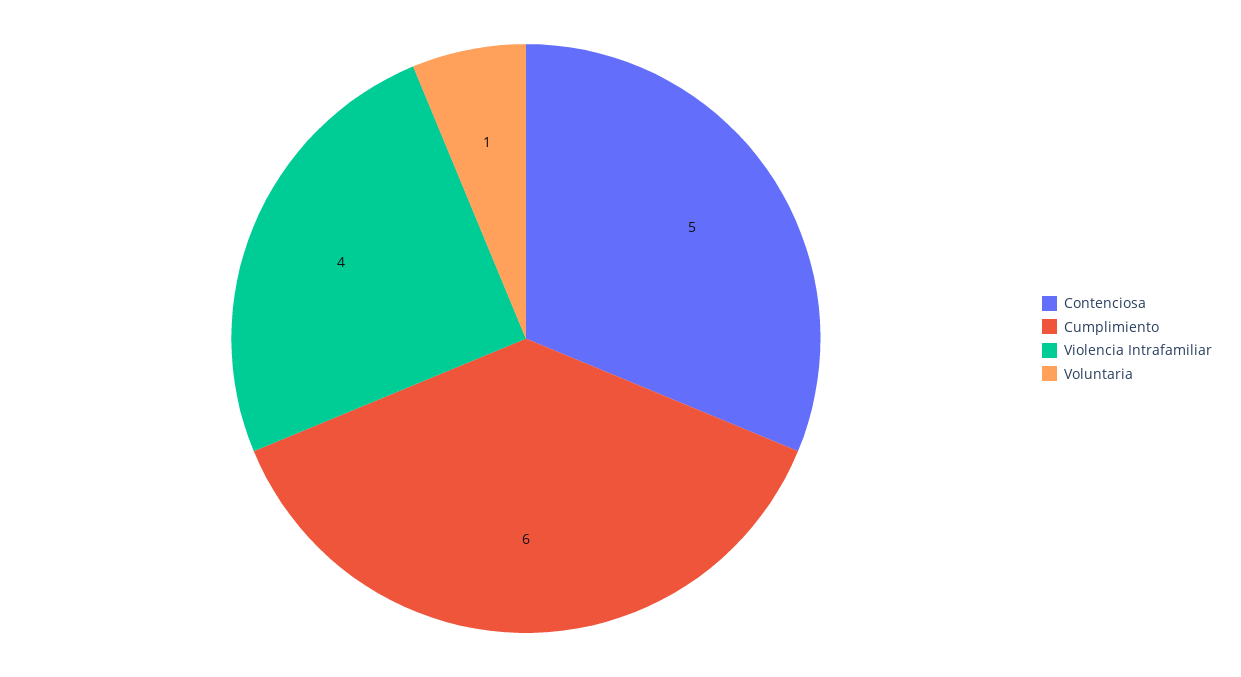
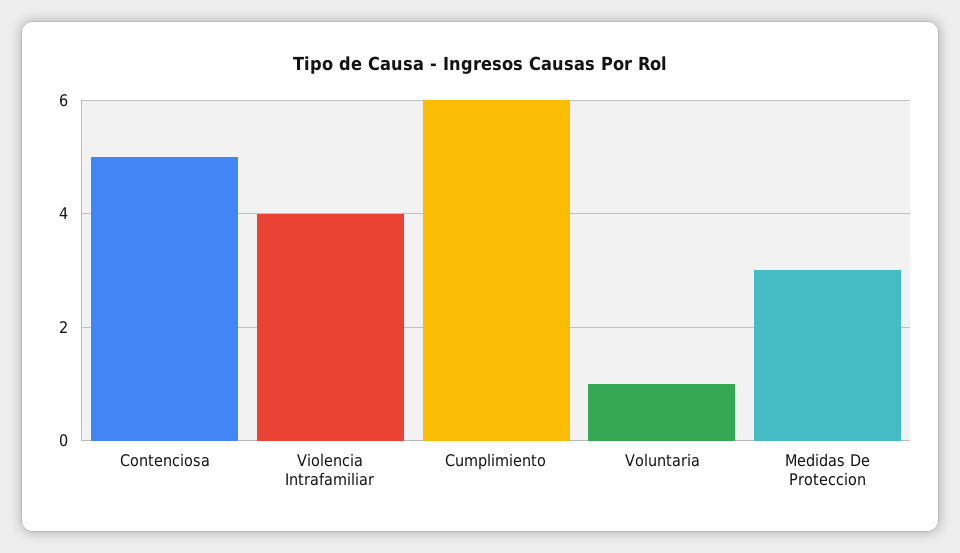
  {
    "Contenciosa": 5,
    "Cumplimiento": 6,
    "Violencia Intrafamiliar": 4,
-   "Voluntaria": 1
+   "Voluntaria": 1,
+   "Medidas De Proteccion": 3
  }

